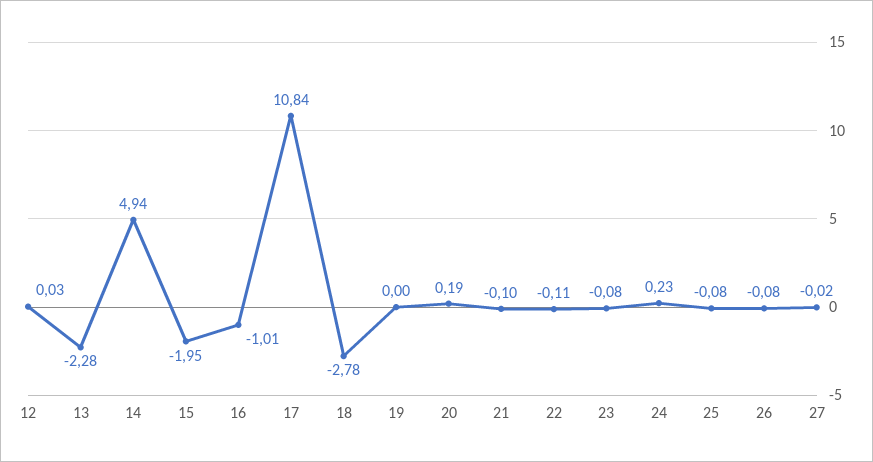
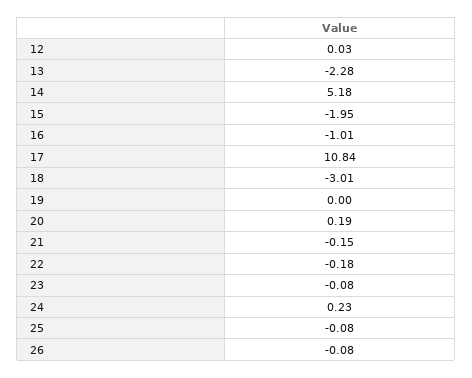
  {
    "12": 0.03,
    "13": -2.28,
-   "14": 4.94,
+   "14": 5.18,
    "15": -1.95,
    "16": -1.01,
    "17": 10.84,
-   "18": -2.78,
+   "18": -3.01,
    "19": 0,
    "20": 0.19,
-   "21": -0.1,
+   "21": -0.15,
-   "22": -0.11,
+   "22": -0.18,
    "23": -0.08,
    "24": 0.23,
    "25": -0.08,
-   "26": -0.08,
+   "26": -0.08
-   "27": -0.02
  }

